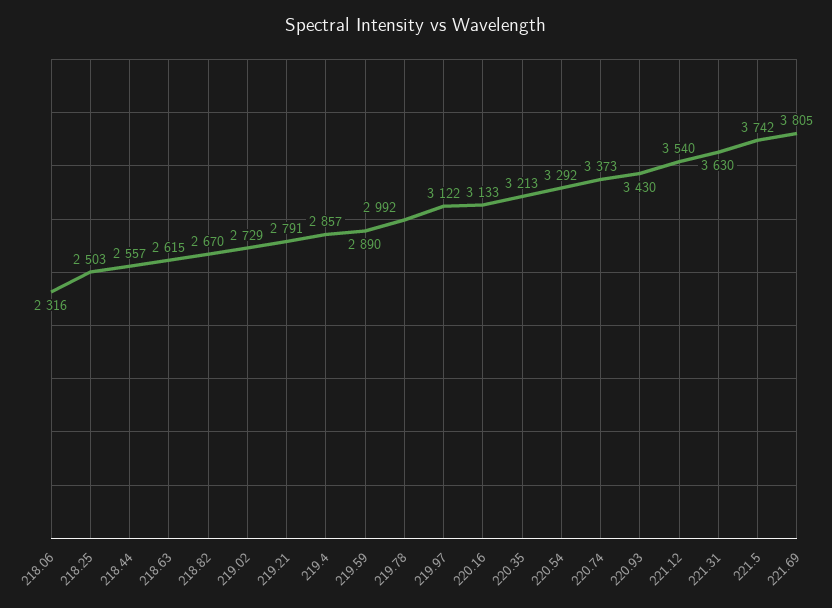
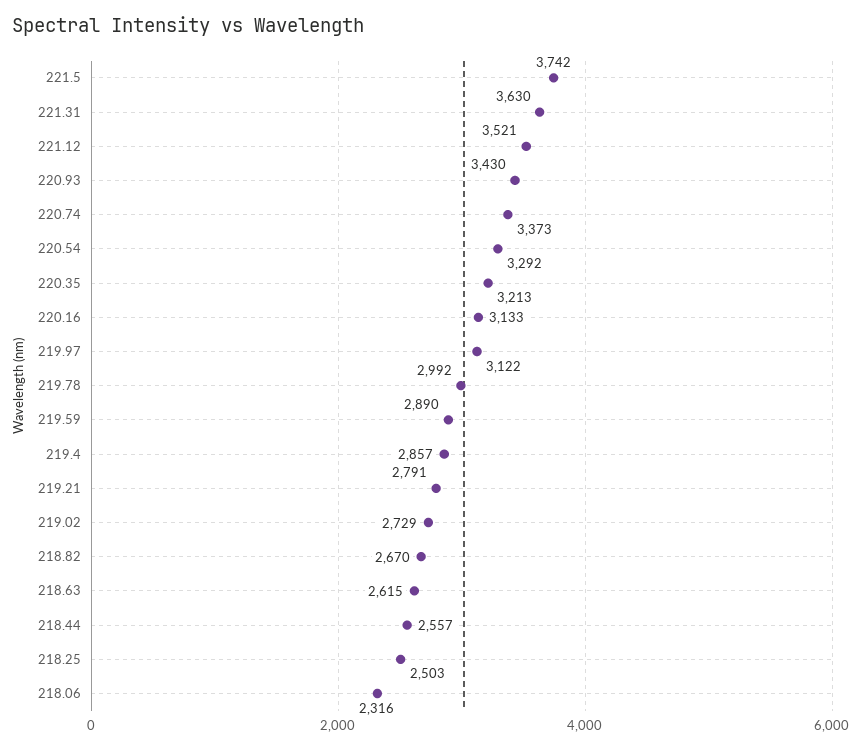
  {
    "218.06": 2316,
    "218.25": 2503,
    "218.44": 2557,
    "218.63": 2615,
    "218.82": 2670,
    "219.02": 2729,
    "219.21": 2791,
    "219.4": 2857,
    "219.59": 2890,
    "219.78": 2992,
    "219.97": 3122,
    "220.16": 3133,
    "220.35": 3213,
    "220.54": 3292,
    "220.74": 3373,
    "220.93": 3430,
-   "221.12": 3540,
+   "221.12": 3521,
    "221.31": 3630,
-   "221.5": 3742,
+   "221.5": 3742
-   "221.69": 3805
  }

